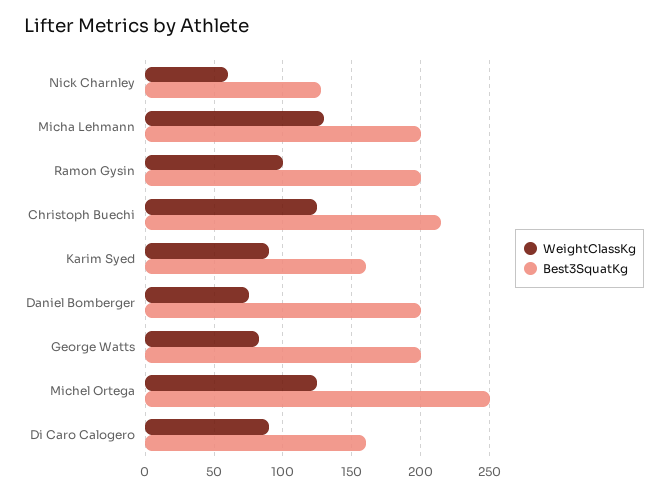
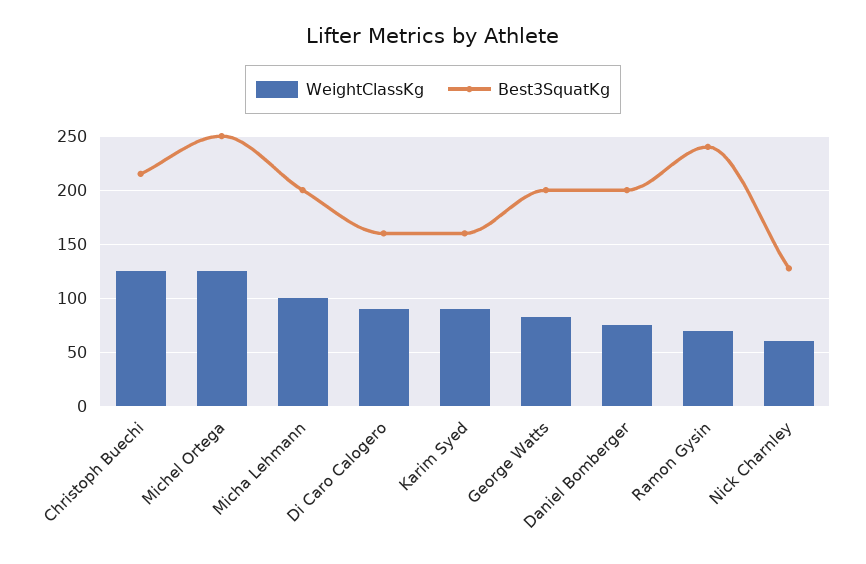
  {
    "WeightClassKg": {
      "Nick Charnley": 60,
-     "Micha Lehmann": 130,
+     "Micha Lehmann": 100,
-     "Ramon Gysin": 100,
+     "Ramon Gysin": 70,
      "Christoph Buechi": 125,
      "Karim Syed": 90,
      "Daniel Bomberger": 75,
      "George Watts": 85,
      "Michel Ortega": 125,
      "Di Caro Calogero": 90
    },
    "Best3SquatKg": {
      "Nick Charnley": 130,
      "Micha Lehmann": 200,
-     "Ramon Gysin": 200,
+     "Ramon Gysin": 240,
      "Christoph Buechi": 215,
      "Karim Syed": 160,
      "Daniel Bomberger": 200,
      "George Watts": 200,
      "Michel Ortega": 250,
      "Di Caro Calogero": 160
    }
  }

